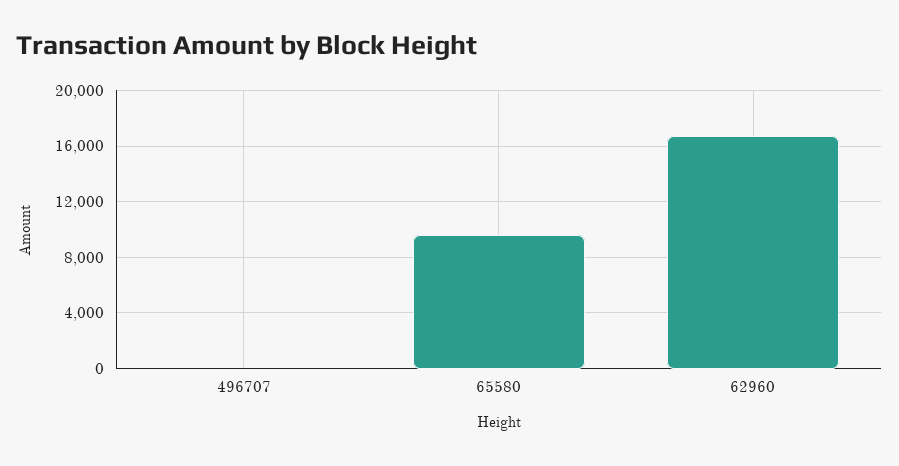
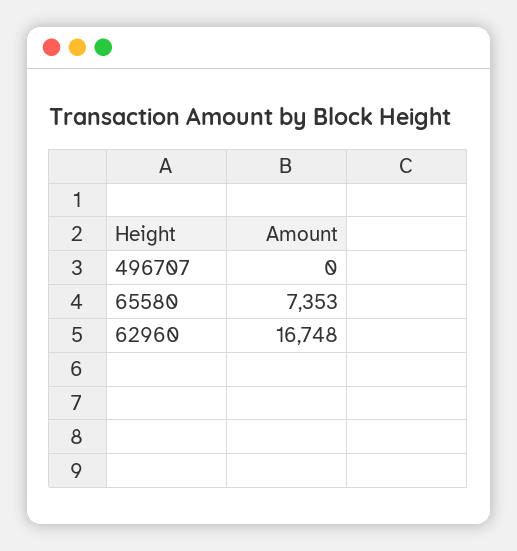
  {
    "496707": 0,
-   "65580": 9500,
+   "65580": 7353,
    "62960": 16748
  }

